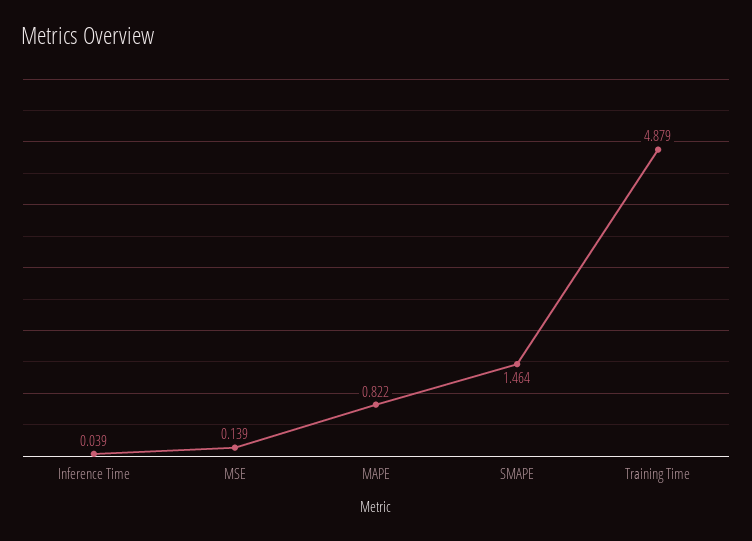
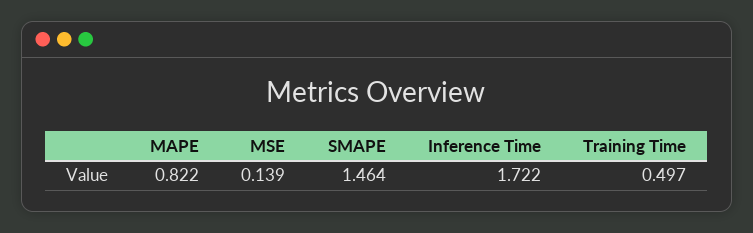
  {
-   "Inference Time": 0.039,
+   "Inference Time": 1.722,
    "MSE": 0.139,
    "MAPE": 0.822,
    "SMAPE": 1.464,
-   "Training Time": 4.879
+   "Training Time": 0.497
  }

